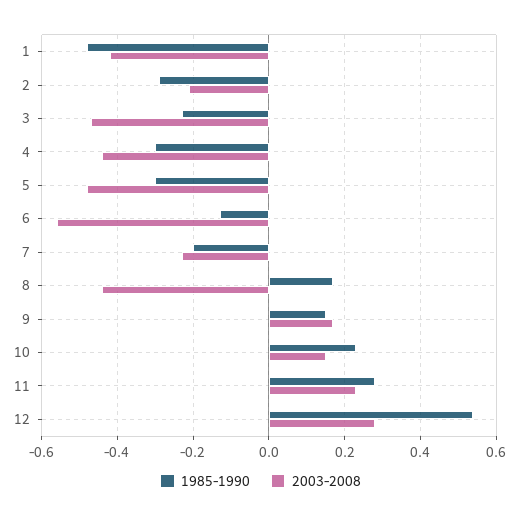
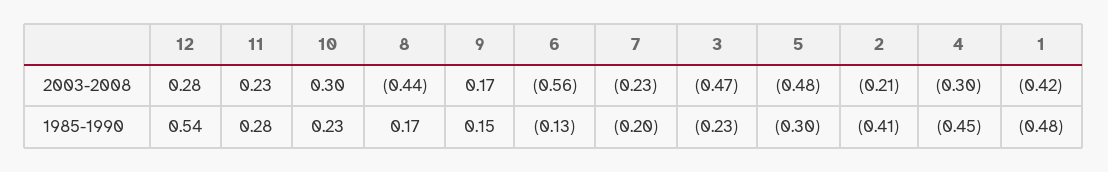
  {
    "1985-1990": {
      "1": -0.48,
-     "2": -0.3,
+     "2": -0.41,
      "3": -0.23,
-     "4": -0.3,
+     "4": -0.45,
      "5": -0.3,
      "6": -0.13,
      "7": -0.2,
      "8": 0.17,
      "9": 0.15,
      "10": 0.23,
      "11": 0.28,
      "12": 0.54
    },
    "2003-2008": {
      "1": -0.42,
      "2": -0.21,
      "3": -0.47,
-     "4": -0.45,
+     "4": -0.3,
      "5": -0.48,
      "6": -0.56,
      "7": -0.23,
      "8": -0.44,
      "9": 0.17,
-     "10": 0.15,
+     "10": 0.3,
      "11": 0.23,
      "12": 0.28
    }
  }

